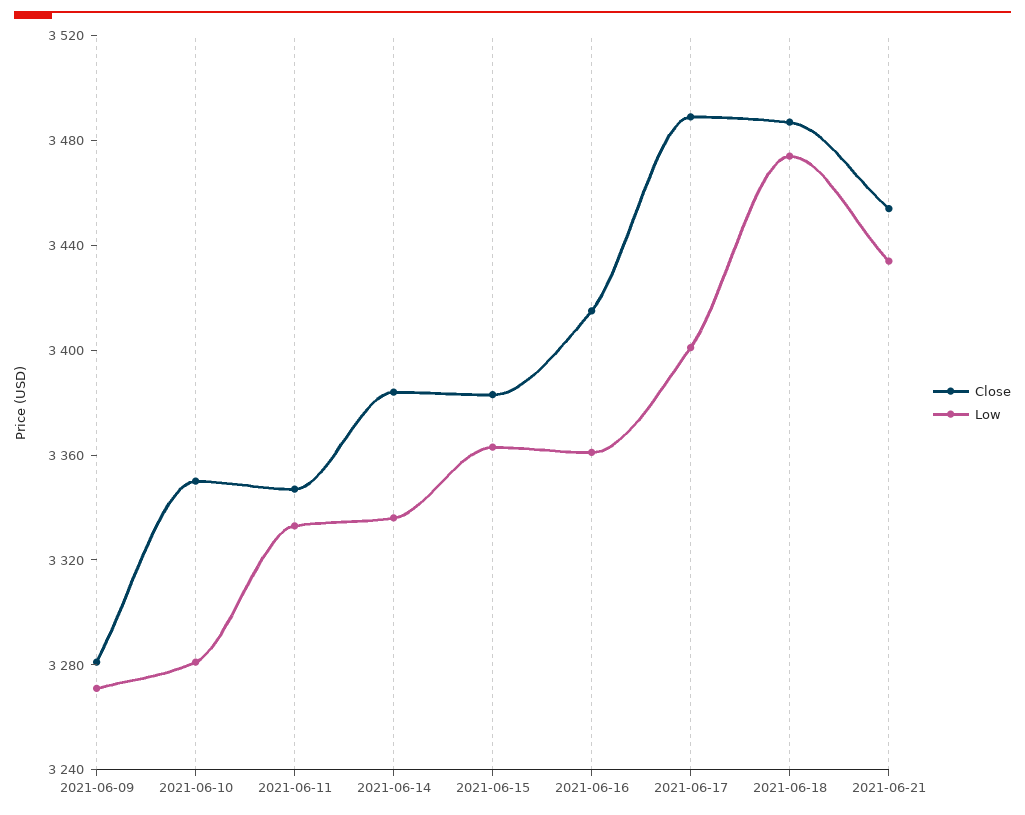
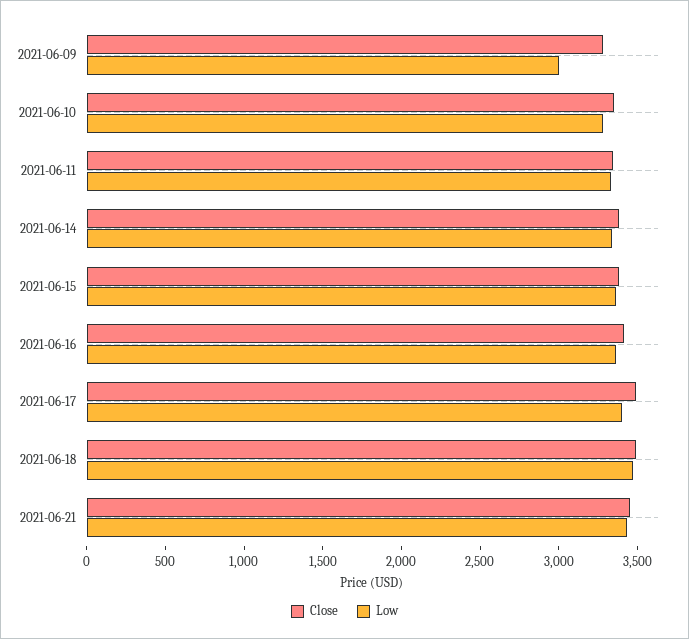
  {
    "Close": {
      "2021-06-09": 3280,
      "2021-06-10": 3350,
      "2021-06-11": 3350,
      "2021-06-14": 3380,
      "2021-06-15": 3380,
      "2021-06-16": 3420,
      "2021-06-17": 3490,
      "2021-06-18": 3490,
      "2021-06-21": 3450
    },
    "Low": {
-     "2021-06-09": 3270,
+     "2021-06-09": 3000,
      "2021-06-10": 3280,
      "2021-06-11": 3330,
      "2021-06-14": 3340,
      "2021-06-15": 3360,
      "2021-06-16": 3360,
      "2021-06-17": 3400,
      "2021-06-18": 3470,
      "2021-06-21": 3430
    }
  }

